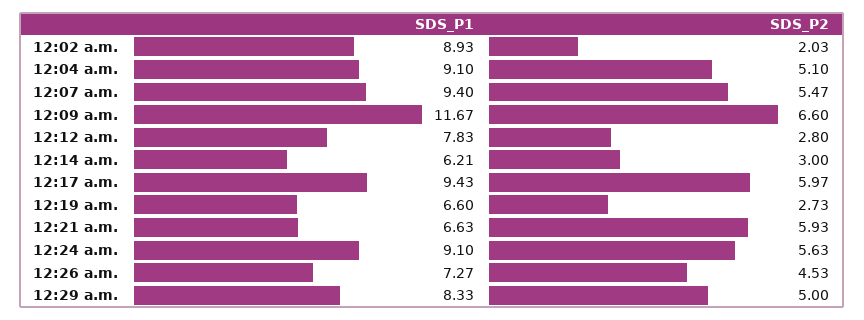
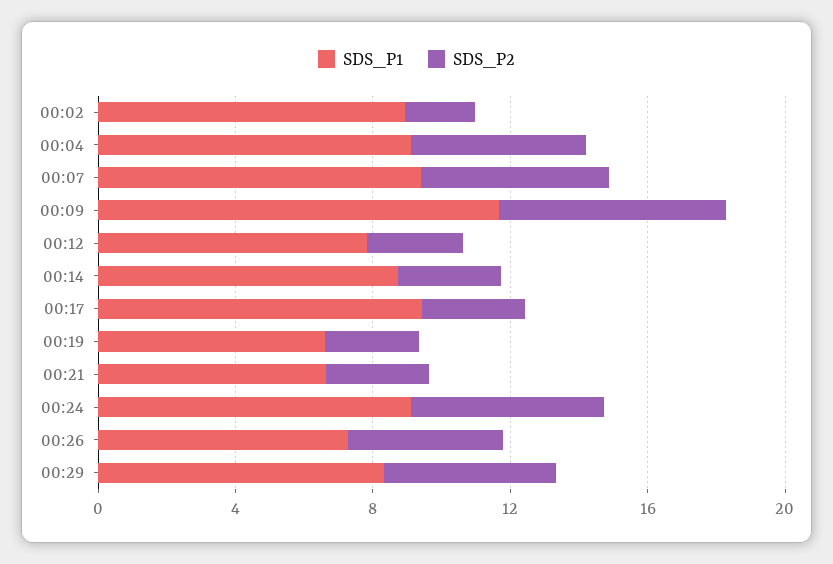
  {
    "SDS_P1": {
      "12:02 a.m.": 8.93,
      "12:04 a.m.": 9.1,
      "12:07 a.m.": 9.4,
      "12:09 a.m.": 11.67,
      "12:12 a.m.": 7.83,
-     "12:14 a.m.": 6.21,
+     "12:14 a.m.": 9,
      "12:17 a.m.": 9.43,
      "12:19 a.m.": 6.6,
      "12:21 a.m.": 6.63,
      "12:24 a.m.": 9.1,
      "12:26 a.m.": 7.27,
      "12:29 a.m.": 8.33
    },
    "SDS_P2": {
      "12:02 a.m.": 2.03,
      "12:04 a.m.": 5.1,
      "12:07 a.m.": 5.47,
      "12:09 a.m.": 6.6,
      "12:12 a.m.": 2.8,
      "12:14 a.m.": 3,
-     "12:17 a.m.": 5.97,
+     "12:17 a.m.": 3,
      "12:19 a.m.": 2.73,
-     "12:21 a.m.": 5.93,
+     "12:21 a.m.": 3,
      "12:24 a.m.": 5.63,
      "12:26 a.m.": 4.53,
      "12:29 a.m.": 5
    }
  }

